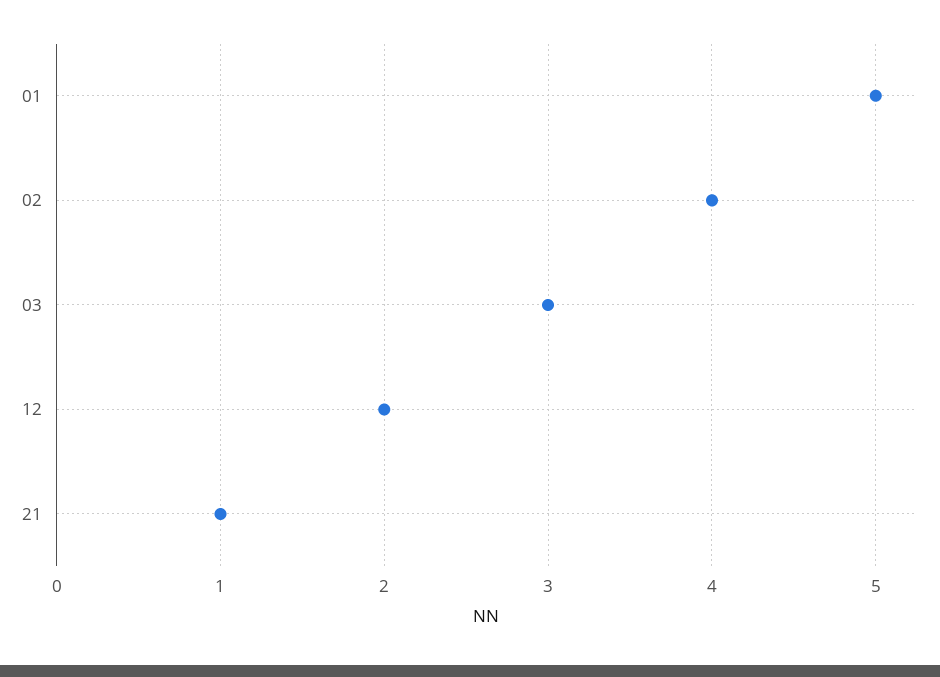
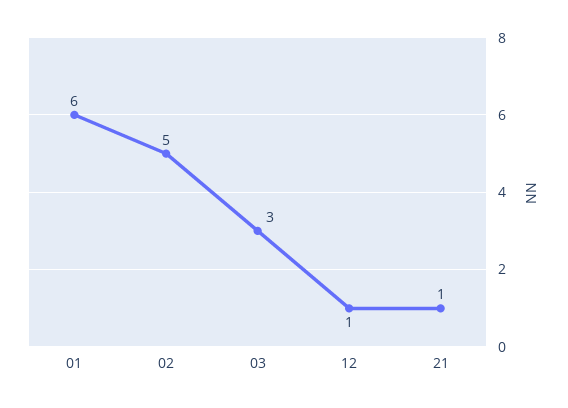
  {
-   "01": 5,
+   "01": 6,
-   "02": 4,
+   "02": 5,
    "03": 3,
-   "12": 2,
+   "12": 1,
    "21": 1
  }

